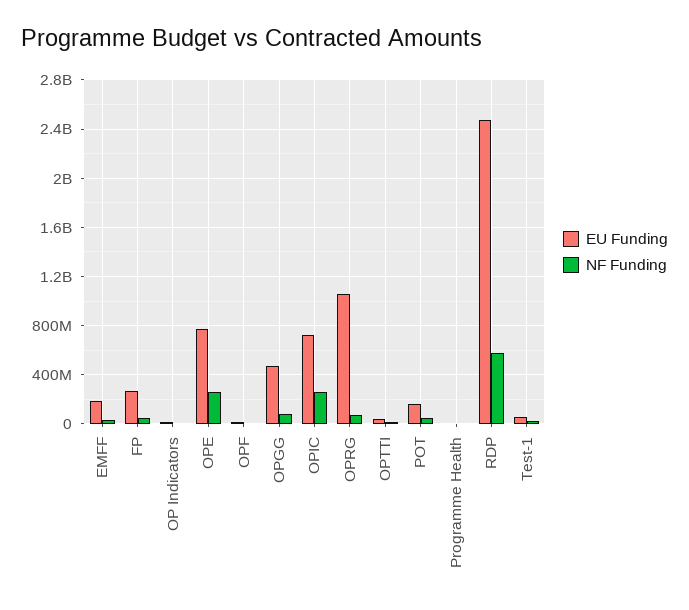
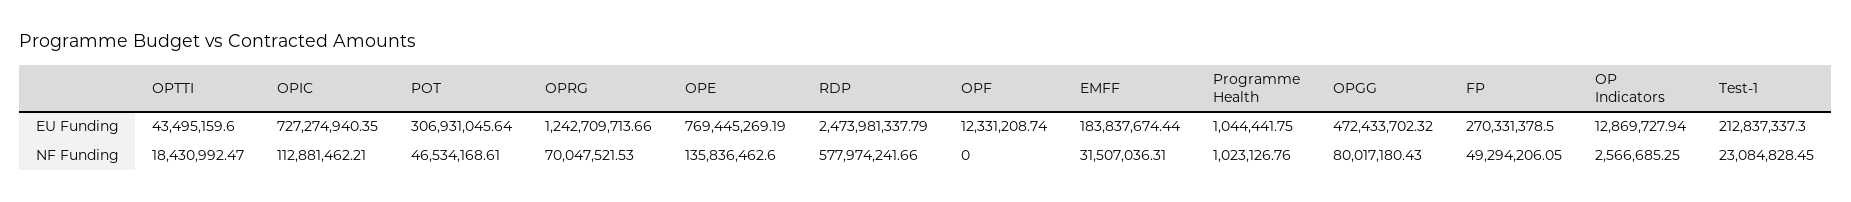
  {
    "EU Funding": {
      "EMFF": 183837674.44,
      "FP": 270331378.5,
      "OP Indicators": 12869727.94,
      "OPE": 769445269.19,
      "OPF": 12331208.74,
      "OPGG": 472433702.32,
      "OPIC": 727274940.35,
-     "OPRG": 1050000000,
+     "OPRG": 1242709713.66,
      "OPTTI": 43495159.6,
-     "POT": 150000000,
+     "POT": 306931045.64,
      "Programme Health": 1044441.75,
      "RDP": 2473981337.79,
-     "Test-1": 50000000
+     "Test-1": 212837337.3
    },
    "NF Funding": {
      "EMFF": 31507036.31,
      "FP": 49294206.05,
      "OP Indicators": 2566685.25,
-     "OPE": 250000000,
+     "OPE": 135836462.6,
      "OPF": 0,
      "OPGG": 80017180.43,
-     "OPIC": 250000000,
+     "OPIC": 112881462.21,
      "OPRG": 70047521.53,
      "OPTTI": 18430992.47,
      "POT": 46534168.61,
      "Programme Health": 1023126.76,
      "RDP": 577974241.66,
      "Test-1": 23084828.45
    }
  }

